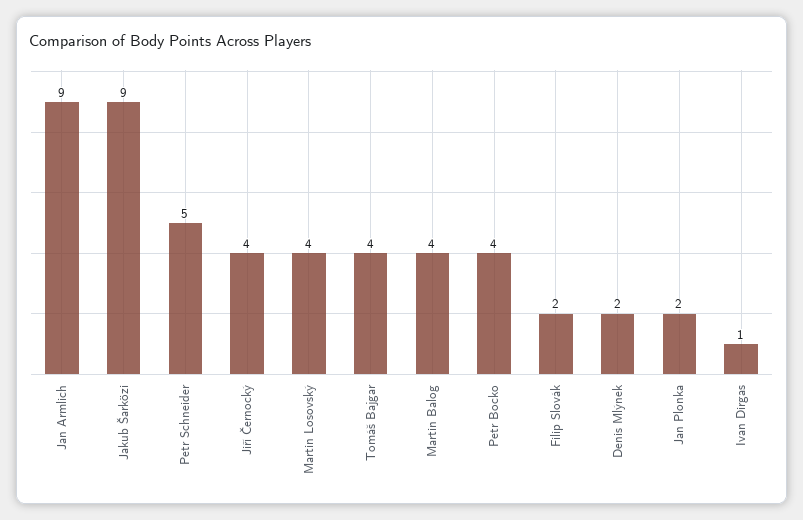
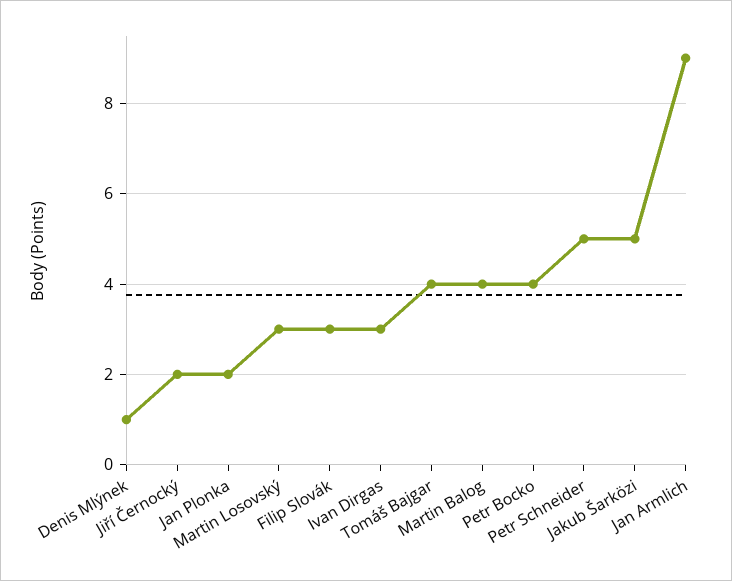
  {
    "Jan Armlich": 9,
-   "Jakub Šarközi": 9,
+   "Jakub Šarközi": 5,
    "Petr Schneider": 5,
-   "Jiří Černocký": 4,
+   "Jiří Černocký": 2,
-   "Martin Losovský": 4,
+   "Martin Losovský": 3,
    "Tomáš Bajgar": 4,
    "Martin Balog": 4,
    "Petr Bocko": 4,
-   "Filip Slovák": 2,
+   "Filip Slovák": 3,
-   "Denis Mlýnek": 2,
+   "Denis Mlýnek": 1,
    "Jan Plonka": 2,
-   "Ivan Dirgas": 1
+   "Ivan Dirgas": 3
  }

